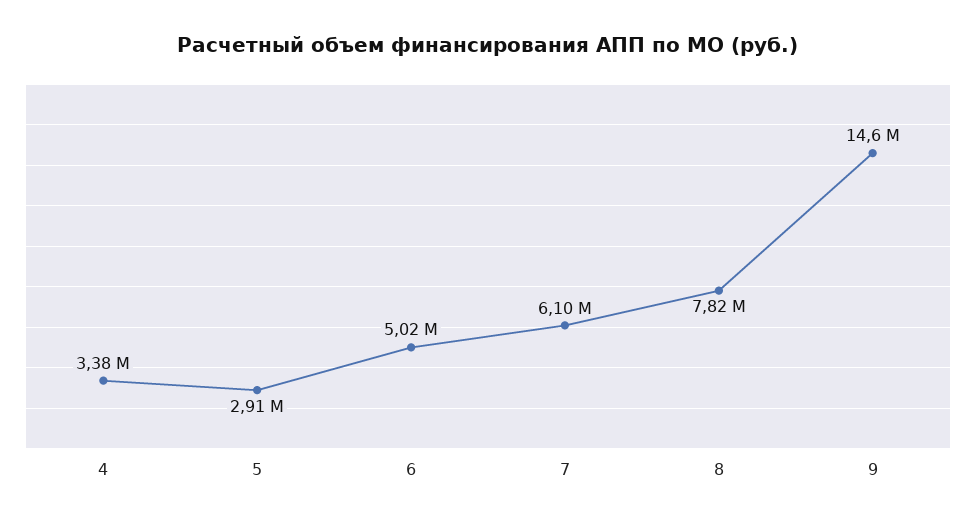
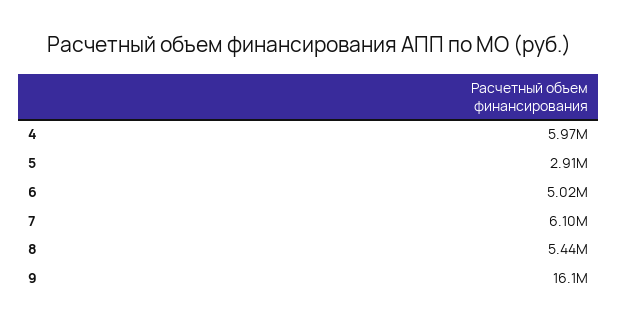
  {
-   "4": 3380000,
+   "4": 5970000,
    "5": 2910000,
    "6": 5020000,
    "7": 6100000,
-   "8": 7820000,
+   "8": 5440000,
-   "9": 14600000
+   "9": 16100000
  }

